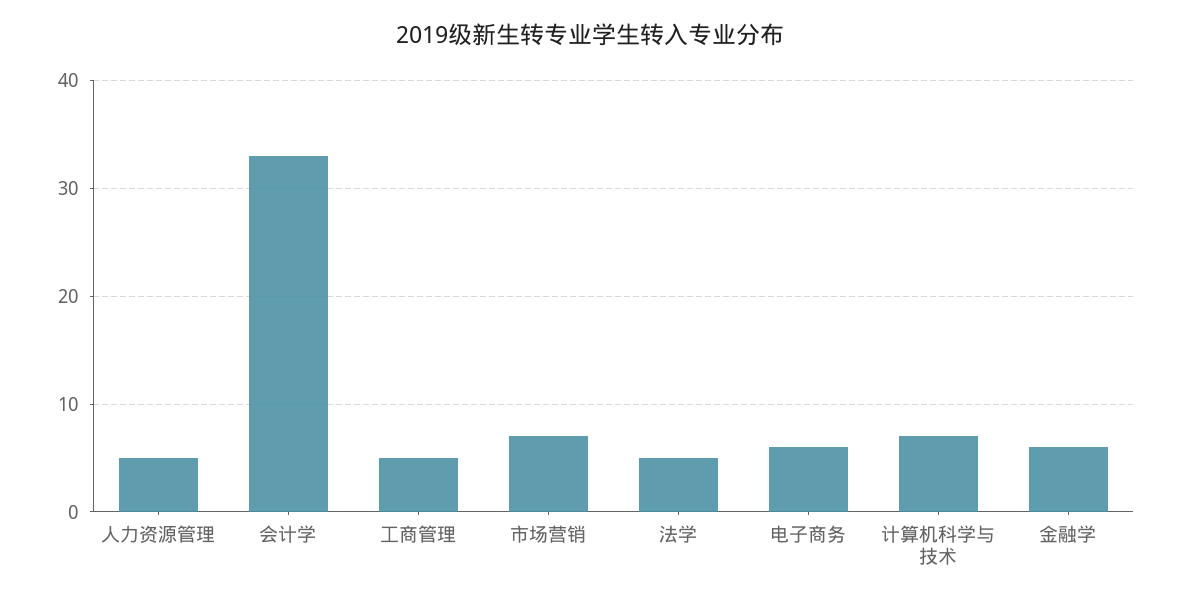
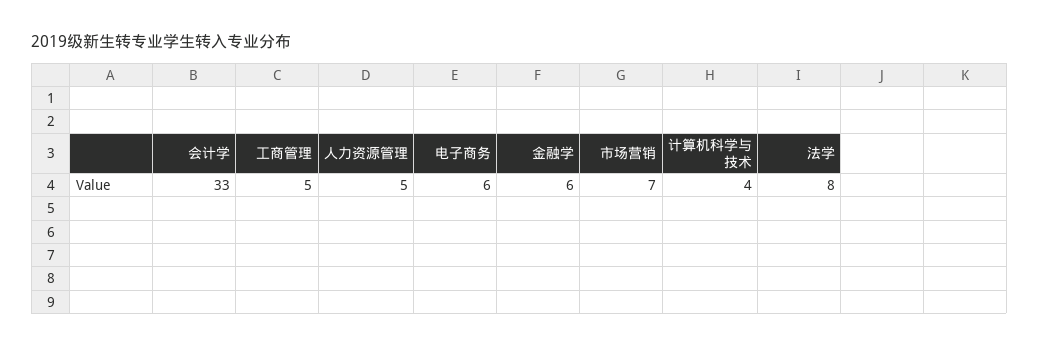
  {
    "人力资源管理": 5,
    "会计学": 33,
    "工商管理": 5,
    "市场营销": 7,
-   "法学": 5,
+   "法学": 8,
    "电子商务": 6,
-   "计算机科学与技术": 7,
+   "计算机科学与技术": 4,
    "金融学": 6
  }

